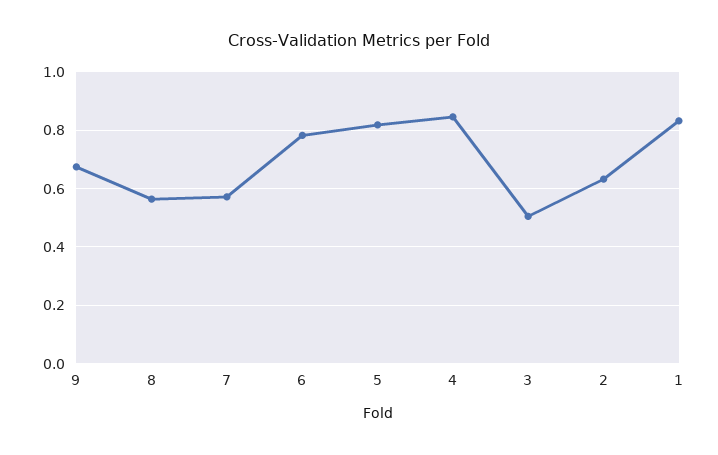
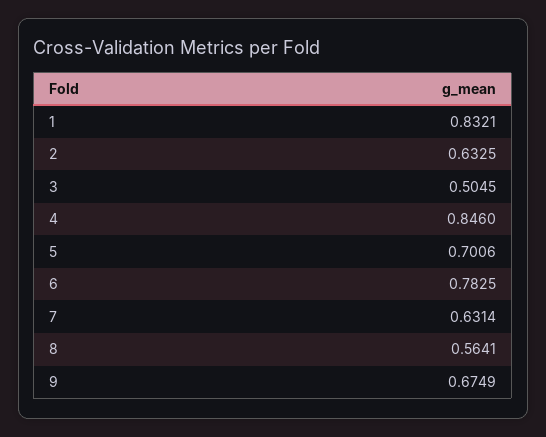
  {
    "9": 0.6749,
    "8": 0.5641,
-   "7": 0.575,
+   "7": 0.6314,
    "6": 0.7825,
-   "5": 0.825,
+   "5": 0.7006,
    "4": 0.846,
    "3": 0.5045,
    "2": 0.6325,
    "1": 0.8321
  }

